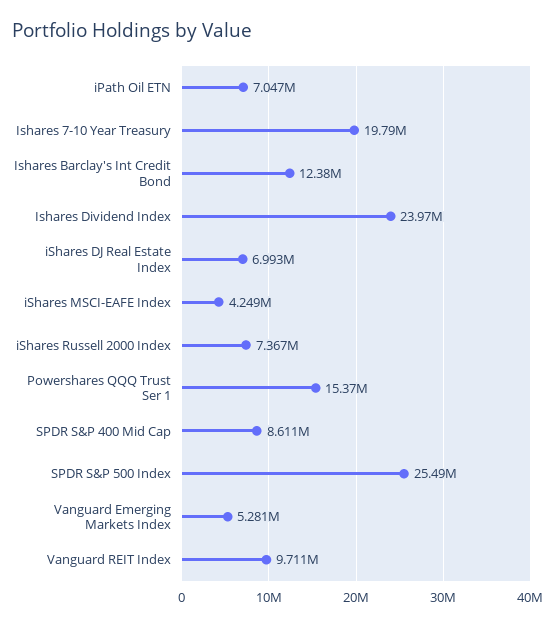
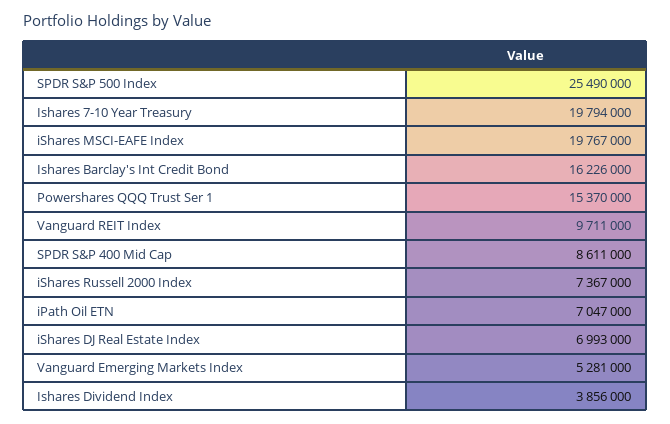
  {
    "iPath Oil ETN": 7047000,
    "Ishares 7-10 Year Treasury": 19794000,
-   "Ishares Barclay's Int Credit Bond": 12380000,
+   "Ishares Barclay's Int Credit Bond": 16226000,
-   "Ishares Dividend Index": 23970000,
+   "Ishares Dividend Index": 3856000,
    "iShares DJ Real Estate Index": 6993000,
-   "iShares MSCI-EAFE Index": 4249000,
+   "iShares MSCI-EAFE Index": 19767000,
    "iShares Russell 2000 Index": 7367000,
    "Powershares QQQ Trust Ser 1": 15370000,
    "SPDR S&P 400 Mid Cap": 8611000,
    "SPDR S&P 500 Index": 25490000,
    "Vanguard Emerging Markets Index": 5281000,
    "Vanguard REIT Index": 9711000
  }

